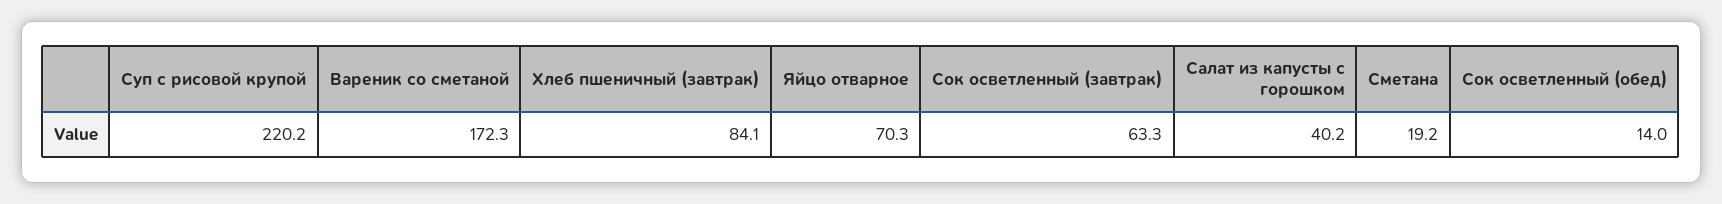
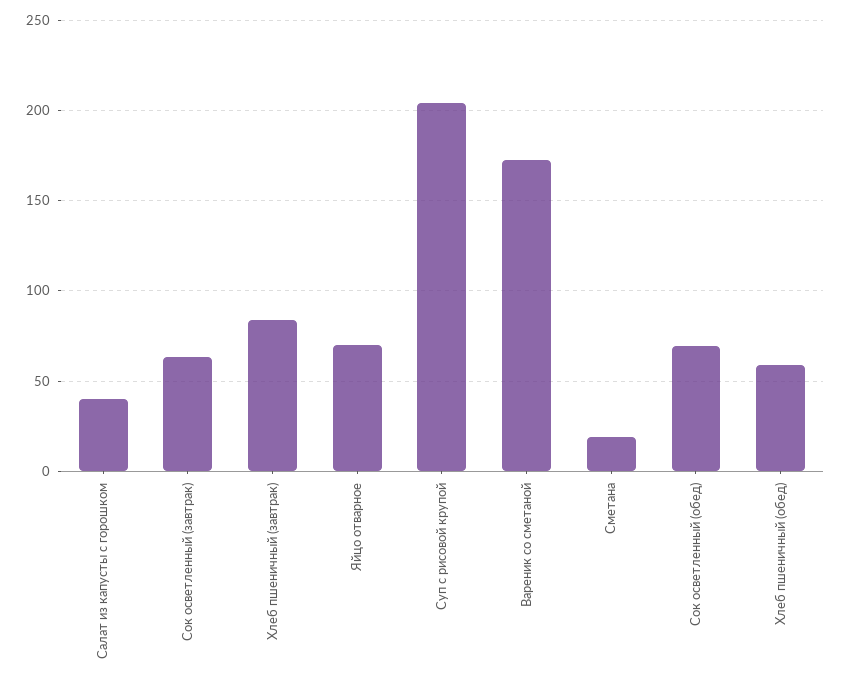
  {
-   "Суп с рисовой крупой": 220.2,
+   "Суп с рисовой крупой": 205,
    "Вареник со сметаной": 172.3,
    "Хлеб пшеничный (завтрак)": 84.1,
    "Яйцо отварное": 70.3,
    "Сок осветленный (завтрак)": 63.3,
    "Салат из капусты с горошком": 40.2,
    "Сметана": 19.2,
-   "Сок осветленный (обед)": 14
+   "Сок осветленный (обед)": 70,
+   "Хлеб пшеничный (обед)": 60
  }

